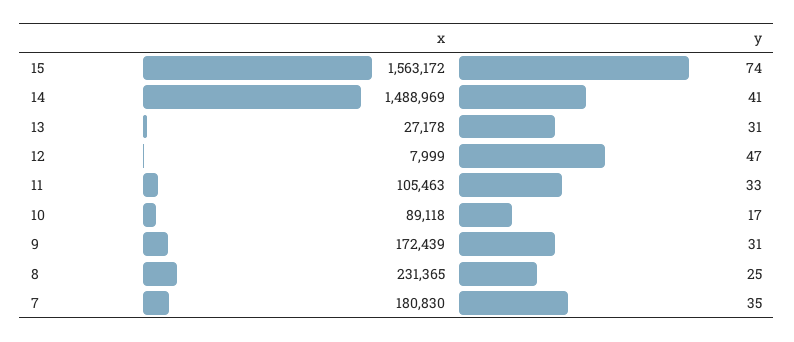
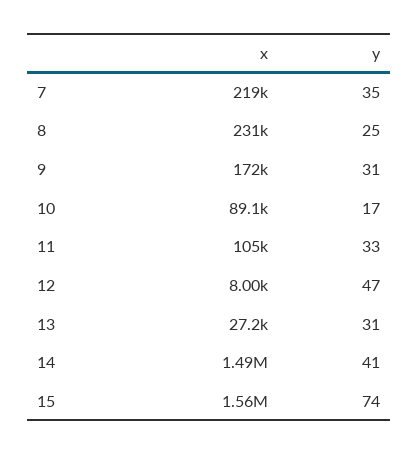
  {
    "x": {
      "15": 1563172,
      "14": 1488969,
      "13": 27178,
      "12": 7999,
      "11": 105463,
      "10": 89118,
      "9": 172439,
      "8": 231365,
-     "7": 180830
+     "7": 219000
    },
    "y": {
      "15": 74,
      "14": 41,
      "13": 31,
      "12": 47,
      "11": 33,
      "10": 17,
      "9": 31,
      "8": 25,
      "7": 35
    }
  }

